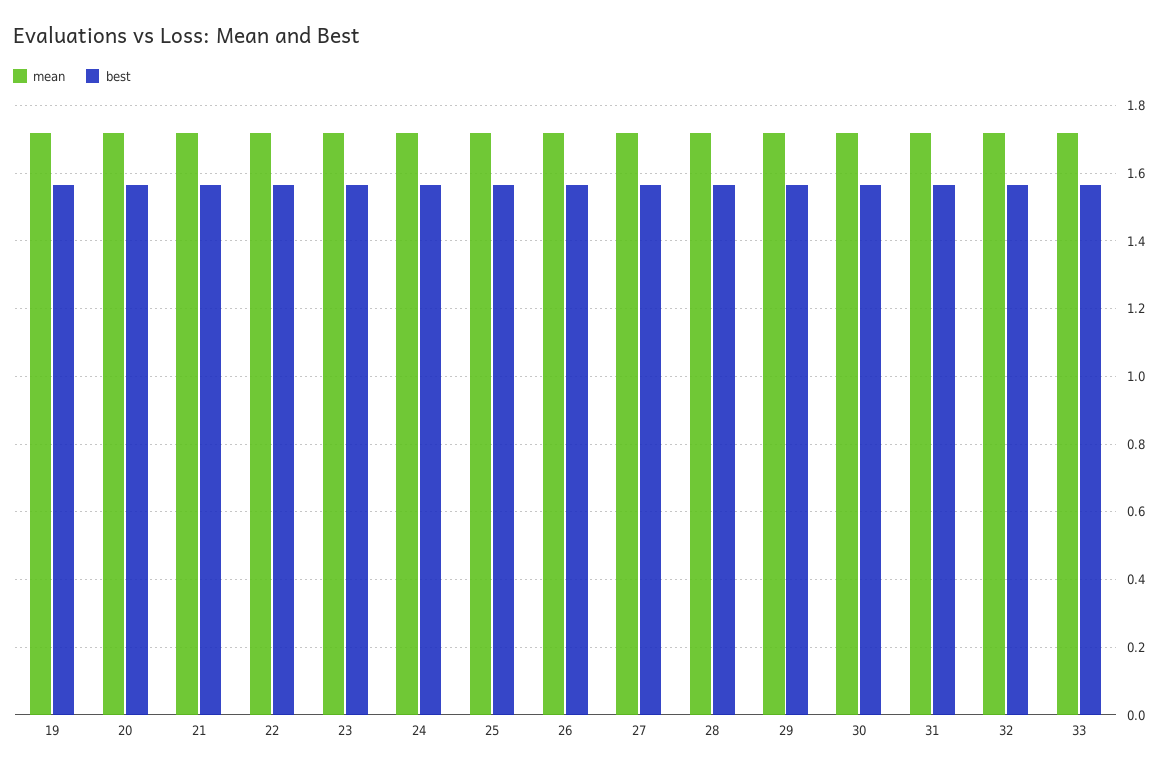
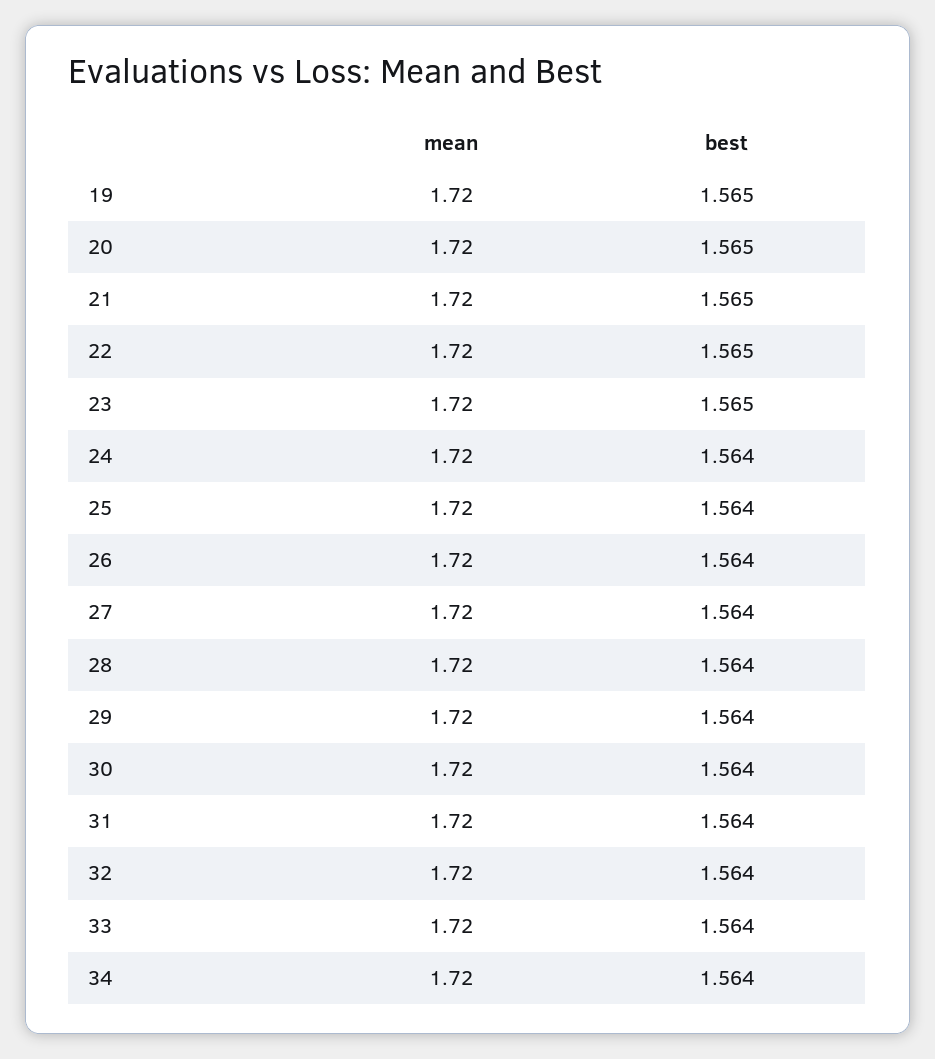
  {
    "mean": {
      "19": 1.72,
      "20": 1.72,
      "21": 1.72,
      "22": 1.72,
      "23": 1.72,
      "24": 1.72,
      "25": 1.72,
      "26": 1.72,
      "27": 1.72,
      "28": 1.72,
      "29": 1.72,
      "30": 1.72,
      "31": 1.72,
      "32": 1.72,
-     "33": 1.72
+     "33": 1.72,
+     "34": 1.72
    },
    "best": {
      "19": 1.565,
      "20": 1.565,
      "21": 1.565,
      "22": 1.565,
      "23": 1.565,
      "24": 1.564,
      "25": 1.564,
      "26": 1.564,
      "27": 1.564,
      "28": 1.564,
      "29": 1.564,
      "30": 1.564,
      "31": 1.564,
      "32": 1.564,
-     "33": 1.564
+     "33": 1.564,
+     "34": 1.564
    }
  }

